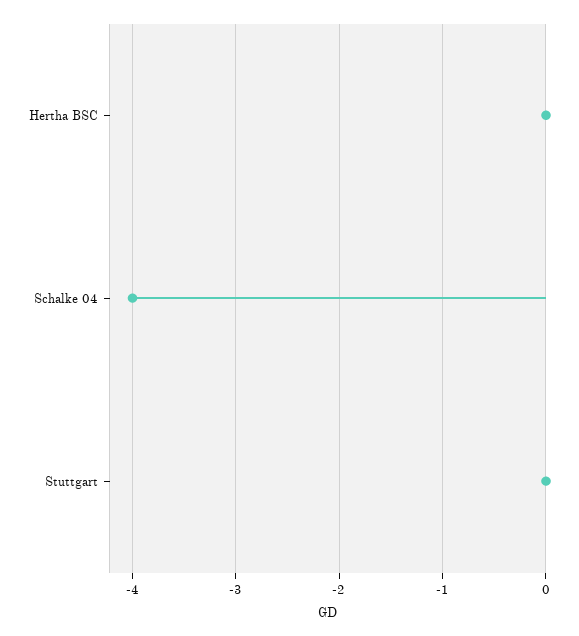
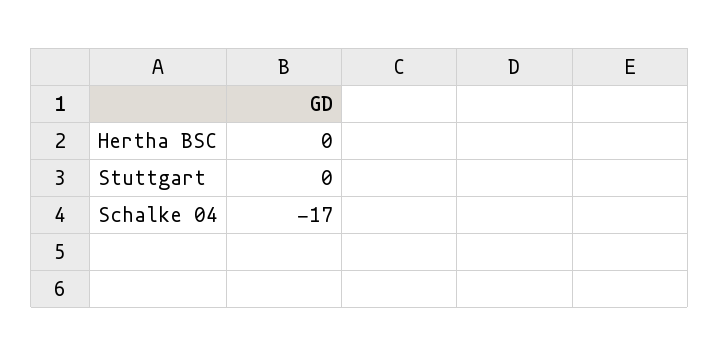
  {
    "Hertha BSC": 0,
-   "Schalke 04": -4,
+   "Schalke 04": -17,
    "Stuttgart": 0
  }

